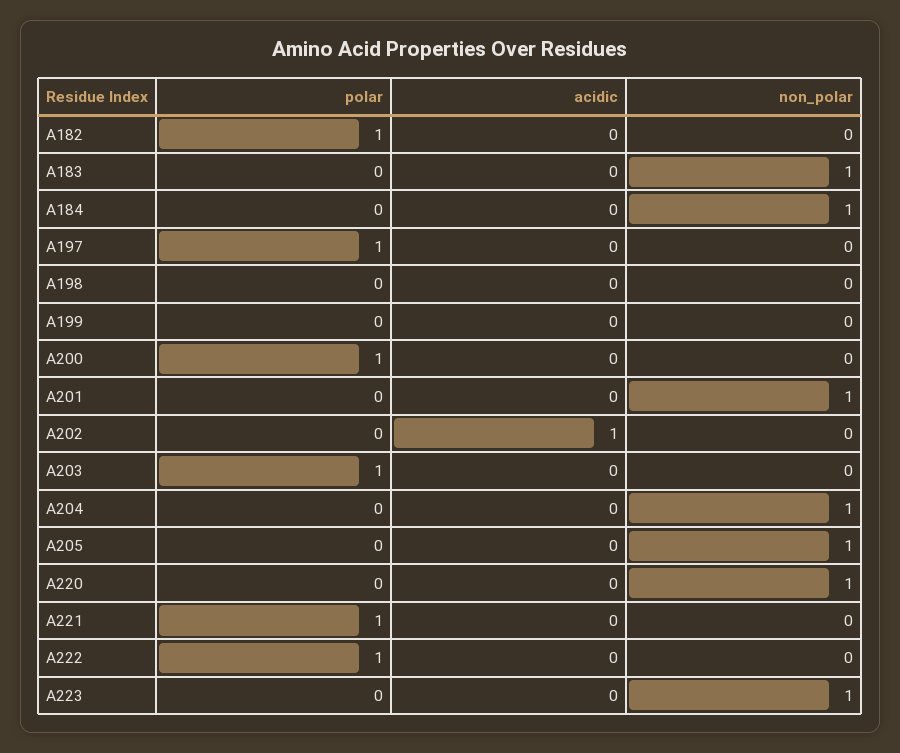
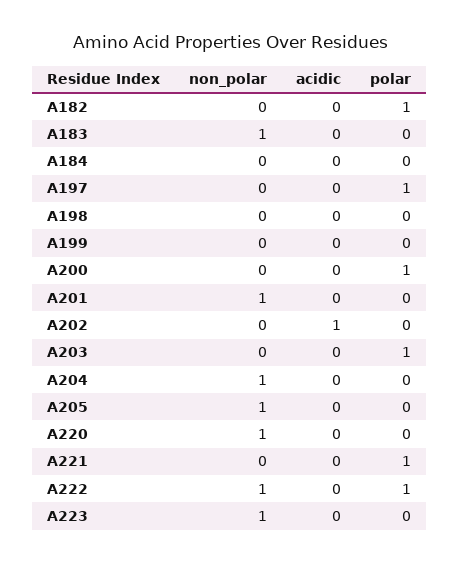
  {
    "polar": {
      "A182": 1,
      "A183": 0,
      "A184": 0,
      "A197": 1,
      "A198": 0,
      "A199": 0,
      "A200": 1,
      "A201": 0,
      "A202": 0,
      "A203": 1,
      "A204": 0,
      "A205": 0,
      "A220": 0,
      "A221": 1,
      "A222": 1,
      "A223": 0
    },
    "acidic": {
      "A182": 0,
      "A183": 0,
      "A184": 0,
      "A197": 0,
      "A198": 0,
      "A199": 0,
      "A200": 0,
      "A201": 0,
      "A202": 1,
      "A203": 0,
      "A204": 0,
      "A205": 0,
      "A220": 0,
      "A221": 0,
      "A222": 0,
      "A223": 0
    },
    "non_polar": {
      "A182": 0,
      "A183": 1,
-     "A184": 1,
+     "A184": 0,
      "A197": 0,
      "A198": 0,
      "A199": 0,
      "A200": 0,
      "A201": 1,
      "A202": 0,
      "A203": 0,
      "A204": 1,
      "A205": 1,
      "A220": 1,
      "A221": 0,
-     "A222": 0,
+     "A222": 1,
      "A223": 1
    }
  }

